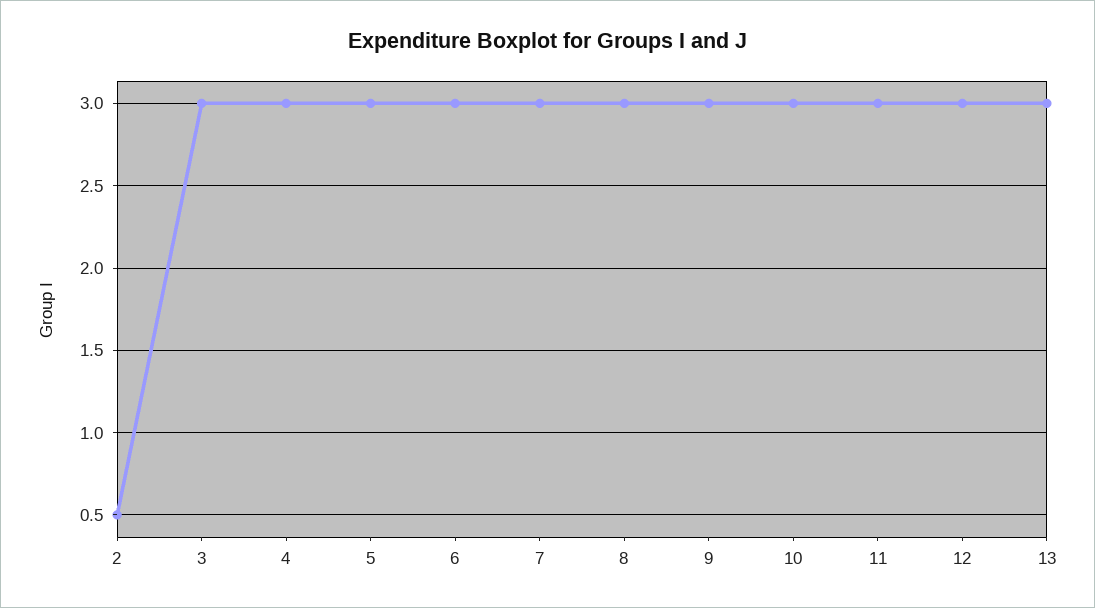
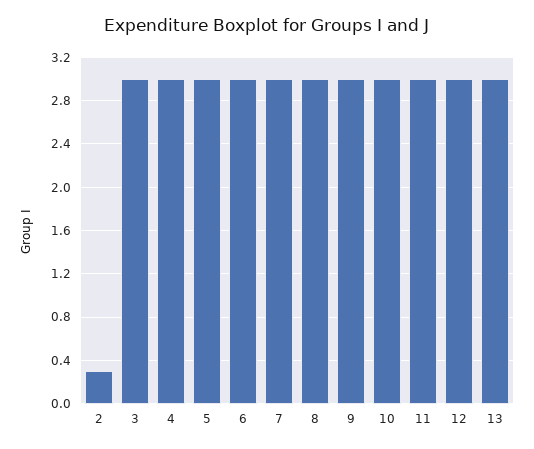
  {
-   "2": 0.5,
+   "2": 0.3,
    "3": 3,
    "4": 3,
    "5": 3,
    "6": 3,
    "7": 3,
    "8": 3,
    "9": 3,
    "10": 3,
    "11": 3,
    "12": 3,
    "13": 3
  }

